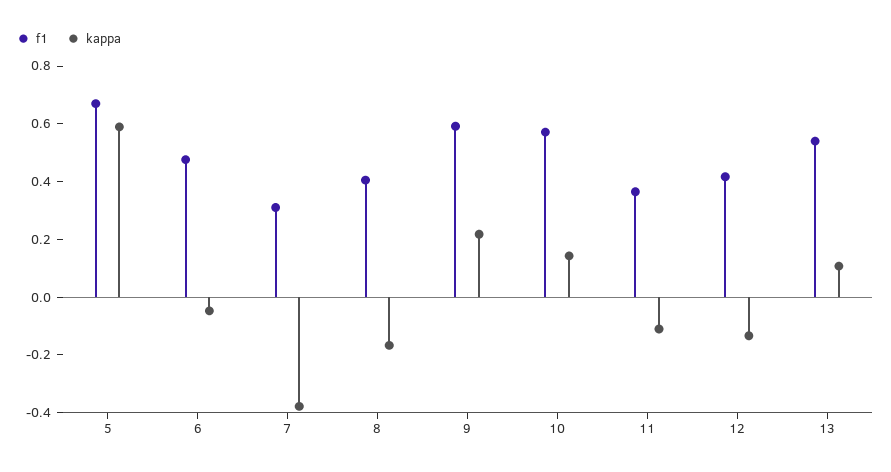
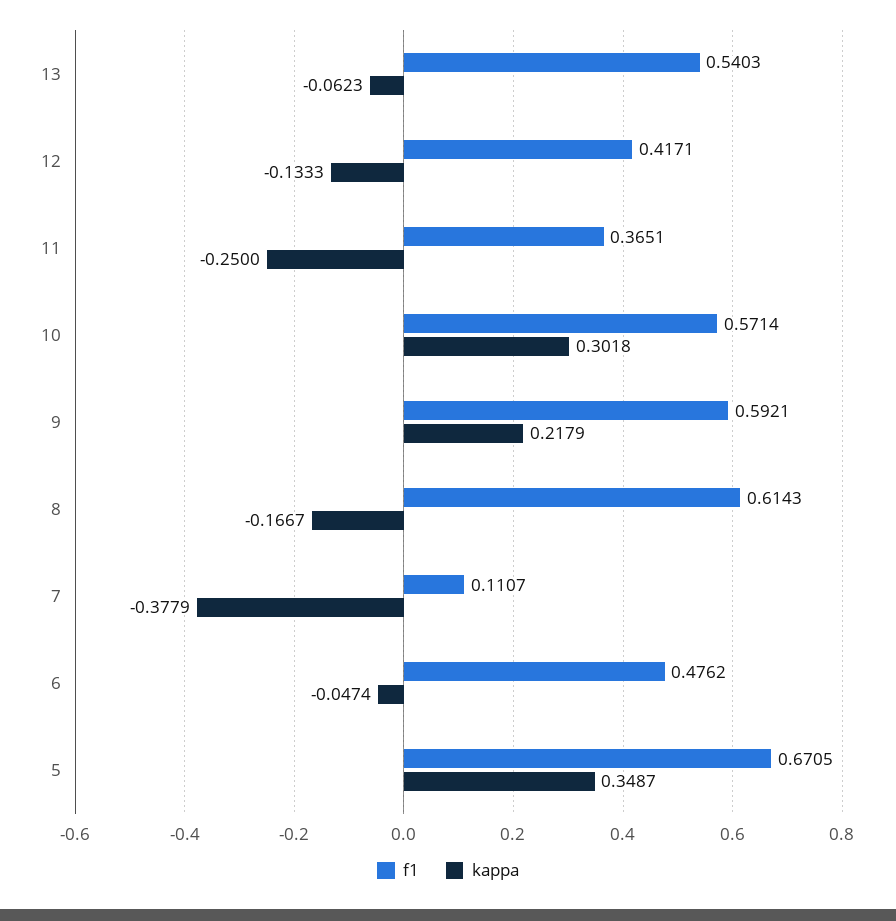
  {
    "f1": {
      "5": 0.6705,
      "6": 0.4762,
-     "7": 0.3,
+     "7": 0.1107,
-     "8": 0.4,
+     "8": 0.6143,
      "9": 0.5921,
      "10": 0.5714,
      "11": 0.3651,
      "12": 0.4171,
      "13": 0.5403
    },
    "kappa": {
-     "5": 0.6,
+     "5": 0.3487,
      "6": -0.0474,
      "7": -0.3779,
      "8": -0.1667,
      "9": 0.2179,
-     "10": 0.15,
+     "10": 0.3018,
-     "11": -0.1,
+     "11": -0.25,
      "12": -0.1333,
-     "13": 0.1
+     "13": -0.0623
    }
  }

